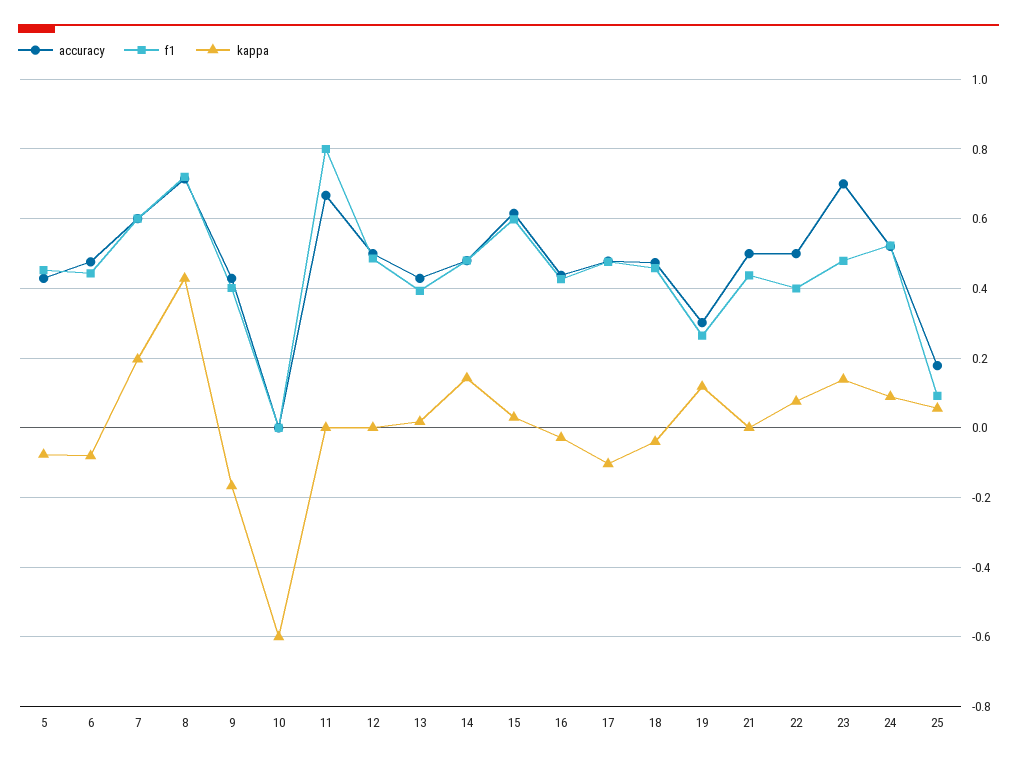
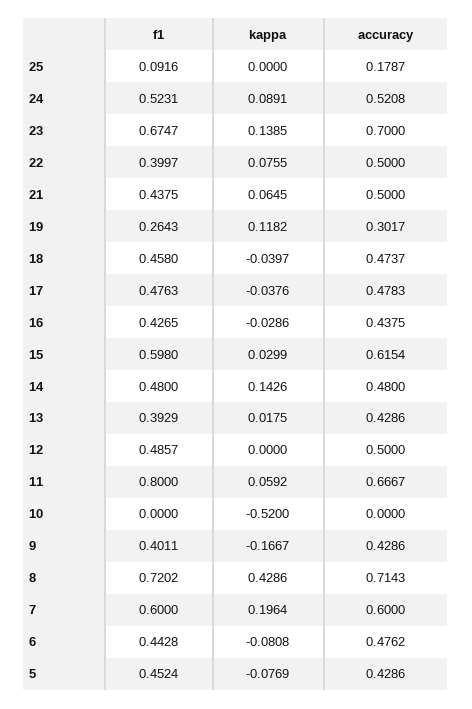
  {
    "accuracy": {
      "5": 0.4286,
      "6": 0.4762,
      "7": 0.6,
      "8": 0.7143,
      "9": 0.4286,
      "10": 0,
      "11": 0.6667,
      "12": 0.5,
      "13": 0.4286,
      "14": 0.48,
      "15": 0.6154,
      "16": 0.4375,
      "17": 0.4783,
      "18": 0.4737,
      "19": 0.3017,
      "21": 0.5,
      "22": 0.5,
      "23": 0.7,
      "24": 0.5208,
      "25": 0.1787
    },
    "f1": {
      "5": 0.4524,
      "6": 0.4428,
      "7": 0.6,
      "8": 0.7202,
      "9": 0.4011,
      "10": 0,
      "11": 0.8,
      "12": 0.4857,
      "13": 0.3929,
      "14": 0.48,
      "15": 0.598,
      "16": 0.4265,
      "17": 0.4763,
      "18": 0.458,
      "19": 0.2643,
      "21": 0.4375,
      "22": 0.3997,
-     "23": 0.48,
+     "23": 0.6747,
      "24": 0.5231,
      "25": 0.0916
    },
    "kappa": {
      "5": -0.0769,
      "6": -0.0808,
      "7": 0.1964,
      "8": 0.4286,
      "9": -0.1667,
-     "10": -0.6,
+     "10": -0.52,
-     "11": 0,
+     "11": 0.0592,
      "12": 0,
      "13": 0.0175,
      "14": 0.1426,
      "15": 0.0299,
      "16": -0.0286,
-     "17": -0.1,
+     "17": -0.0376,
      "18": -0.0397,
      "19": 0.1182,
-     "21": 0,
+     "21": 0.0645,
      "22": 0.0755,
      "23": 0.1385,
      "24": 0.0891,
-     "25": 0.06
+     "25": 0
    }
  }

